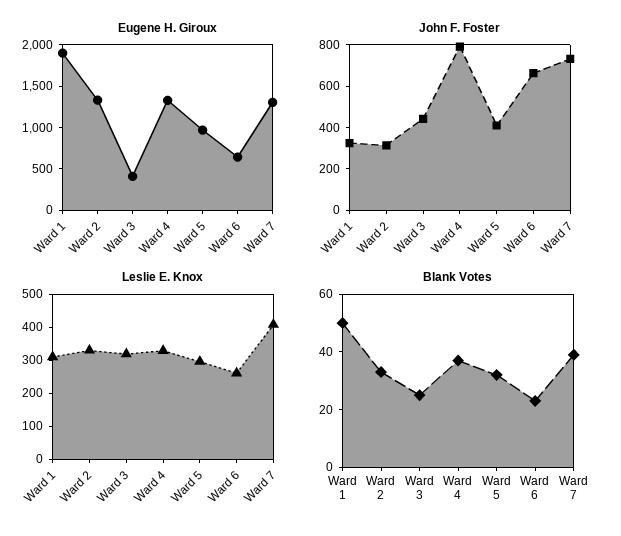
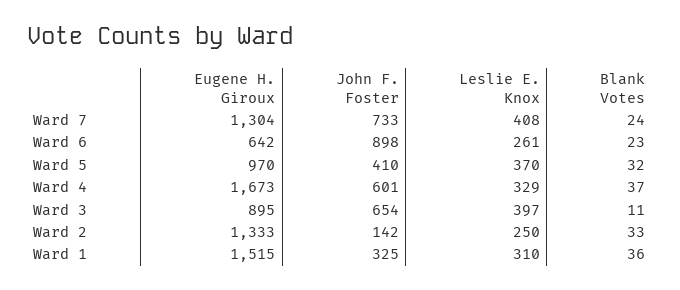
  {
    "Eugene H. Giroux": {
-     "Ward 1": 1900,
+     "Ward 1": 1515,
      "Ward 2": 1333,
-     "Ward 3": 400,
+     "Ward 3": 895,
-     "Ward 4": 1300,
+     "Ward 4": 1673,
      "Ward 5": 970,
      "Ward 6": 642,
      "Ward 7": 1304
    },
    "John F. Foster": {
      "Ward 1": 325,
-     "Ward 2": 300,
+     "Ward 2": 142,
-     "Ward 3": 450,
+     "Ward 3": 654,
-     "Ward 4": 800,
+     "Ward 4": 601,
      "Ward 5": 410,
-     "Ward 6": 650,
+     "Ward 6": 898,
      "Ward 7": 733
    },
    "Leslie E. Knox": {
      "Ward 1": 310,
-     "Ward 2": 325,
+     "Ward 2": 250,
-     "Ward 3": 325,
+     "Ward 3": 397,
      "Ward 4": 329,
-     "Ward 5": 300,
+     "Ward 5": 370,
      "Ward 6": 261,
      "Ward 7": 408
    },
    "Blank Votes": {
-     "Ward 1": 50,
+     "Ward 1": 36,
      "Ward 2": 33,
-     "Ward 3": 25,
+     "Ward 3": 11,
      "Ward 4": 37,
      "Ward 5": 32,
      "Ward 6": 23,
-     "Ward 7": 40
+     "Ward 7": 24
    }
  }

